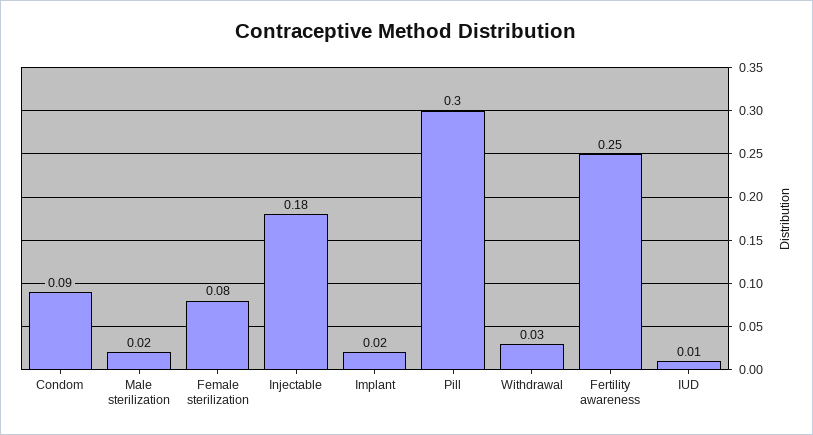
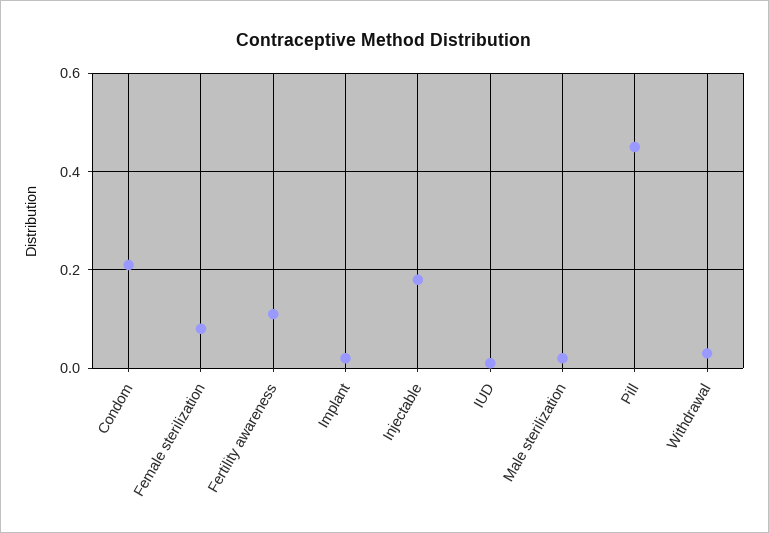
  {
-   "Condom": 0.09,
+   "Condom": 0.2,
    "Male sterilization": 0.02,
    "Female sterilization": 0.08,
    "Injectable": 0.18,
    "Implant": 0.02,
-   "Pill": 0.3,
+   "Pill": 0.45,
    "Withdrawal": 0.03,
-   "Fertility awareness": 0.25,
+   "Fertility awareness": 0.1,
    "IUD": 0.01
  }

